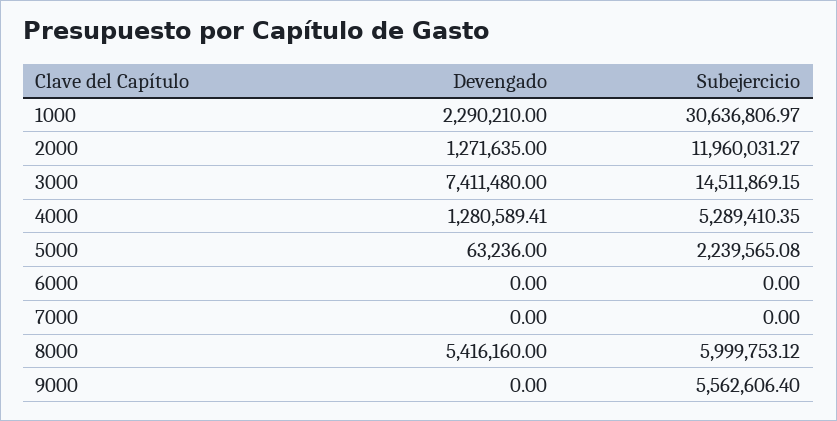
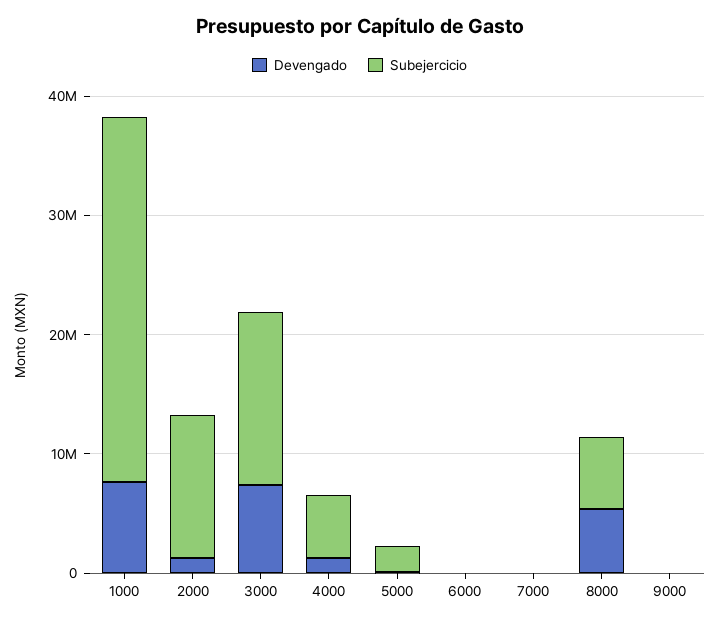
  {
    "Devengado": {
-     "1000": 2290210,
+     "1000": 8000000,
      "2000": 1271635,
      "3000": 7411480,
      "4000": 1280589.41,
      "5000": 63236,
      "6000": 0,
      "7000": 0,
      "8000": 5416160,
      "9000": 0
    },
    "Subejercicio": {
      "1000": 30636806.97,
      "2000": 11960031.27,
      "3000": 14511869.15,
      "4000": 5289410.35,
      "5000": 2239565.08,
      "6000": 0,
      "7000": 0,
      "8000": 5999753.12,
-     "9000": 5562606.4
+     "9000": 0
    }
  }

